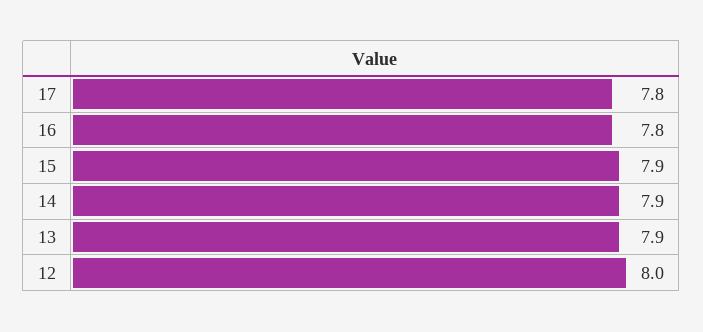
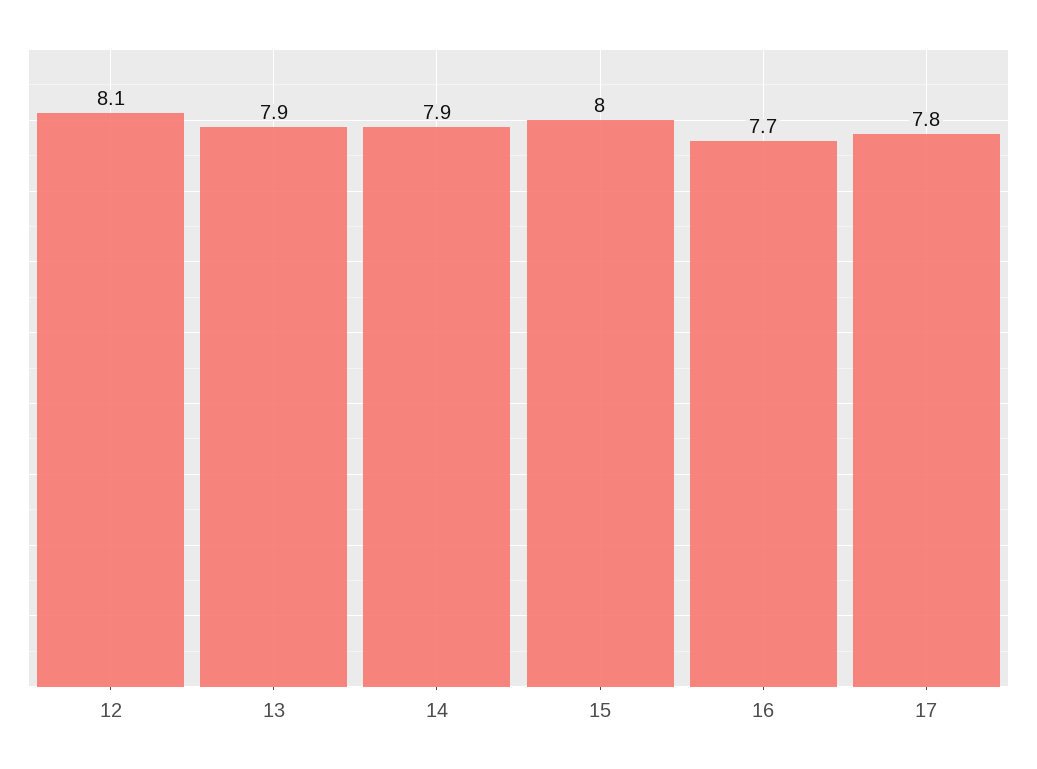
  {
    "17": 7.8,
-   "16": 7.8,
+   "16": 7.7,
-   "15": 7.9,
+   "15": 8,
    "14": 7.9,
    "13": 7.9,
-   "12": 8
+   "12": 8.1
  }

